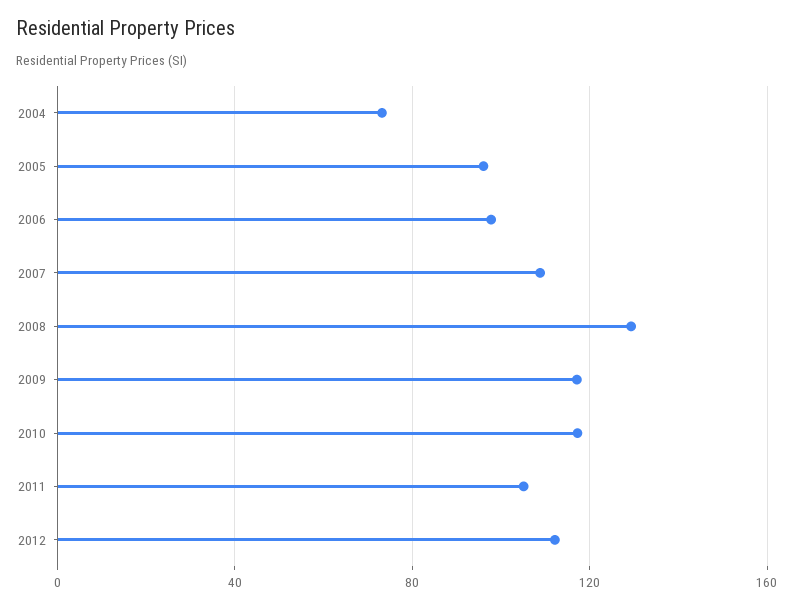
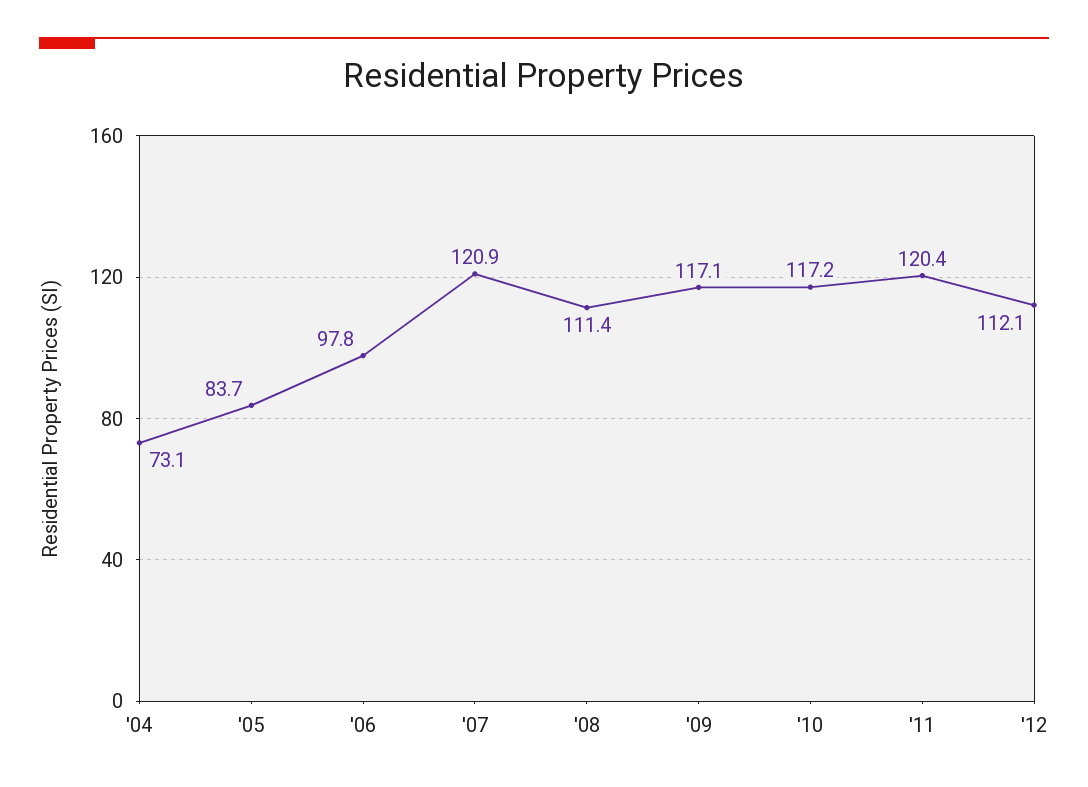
  {
    "2004": 73.1,
-   "2005": 95,
+   "2005": 83.7,
    "2006": 97.8,
-   "2007": 110,
+   "2007": 120.9,
-   "2008": 130,
+   "2008": 111.4,
    "2009": 117.1,
    "2010": 117.2,
-   "2011": 105,
+   "2011": 120.4,
    "2012": 112.1
  }

